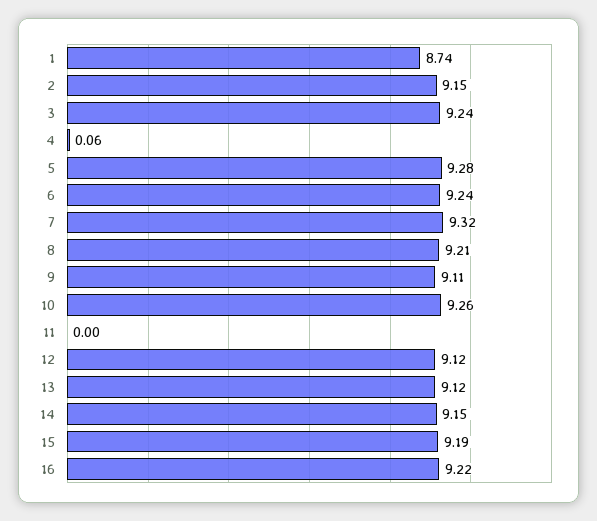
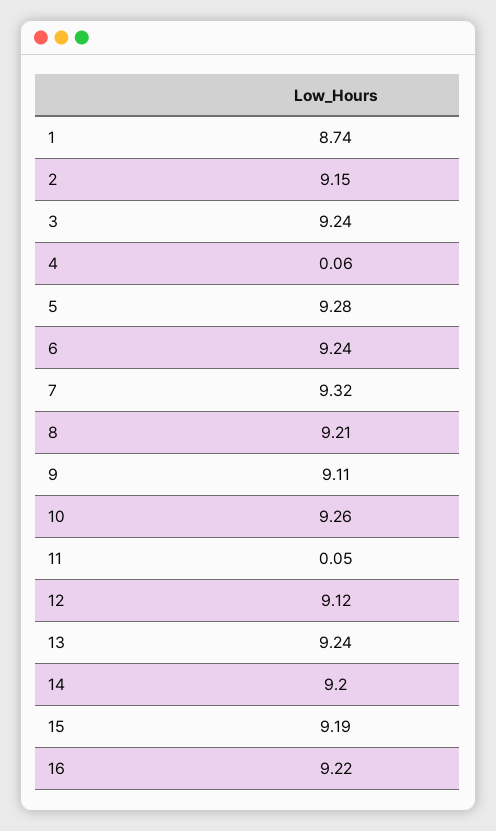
  {
    "1": 8.74,
    "2": 9.15,
    "3": 9.24,
    "4": 0.06,
    "5": 9.28,
    "6": 9.24,
    "7": 9.32,
    "8": 9.21,
    "9": 9.11,
    "10": 9.26,
-   "11": 0,
+   "11": 0.05,
    "12": 9.12,
-   "13": 9.12,
+   "13": 9.24,
-   "14": 9.15,
+   "14": 9.2,
    "15": 9.19,
    "16": 9.22
  }

